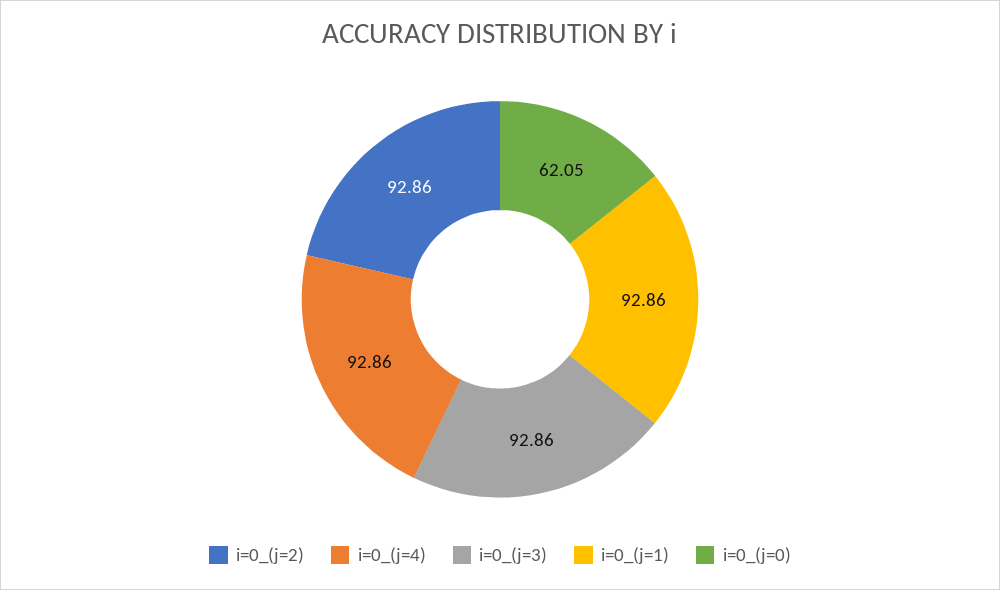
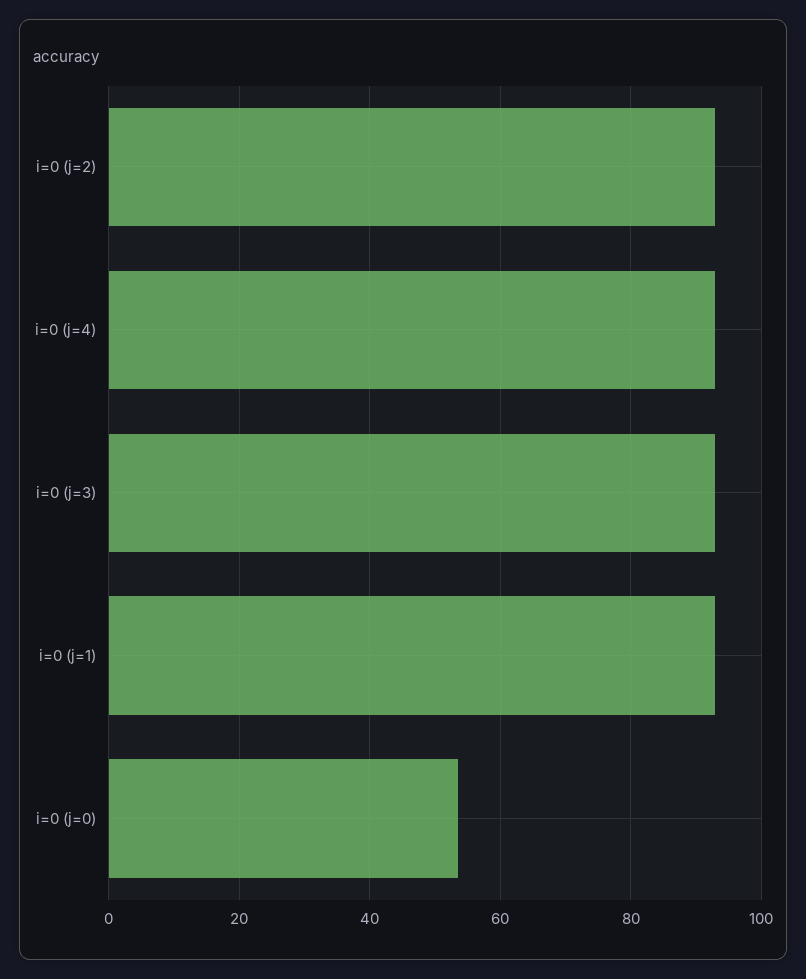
  {
    "i=0_(j=2)": 92.86,
    "i=0_(j=4)": 92.86,
    "i=0_(j=3)": 92.86,
    "i=0_(j=1)": 92.86,
-   "i=0_(j=0)": 62.05
+   "i=0_(j=0)": 54
  }

